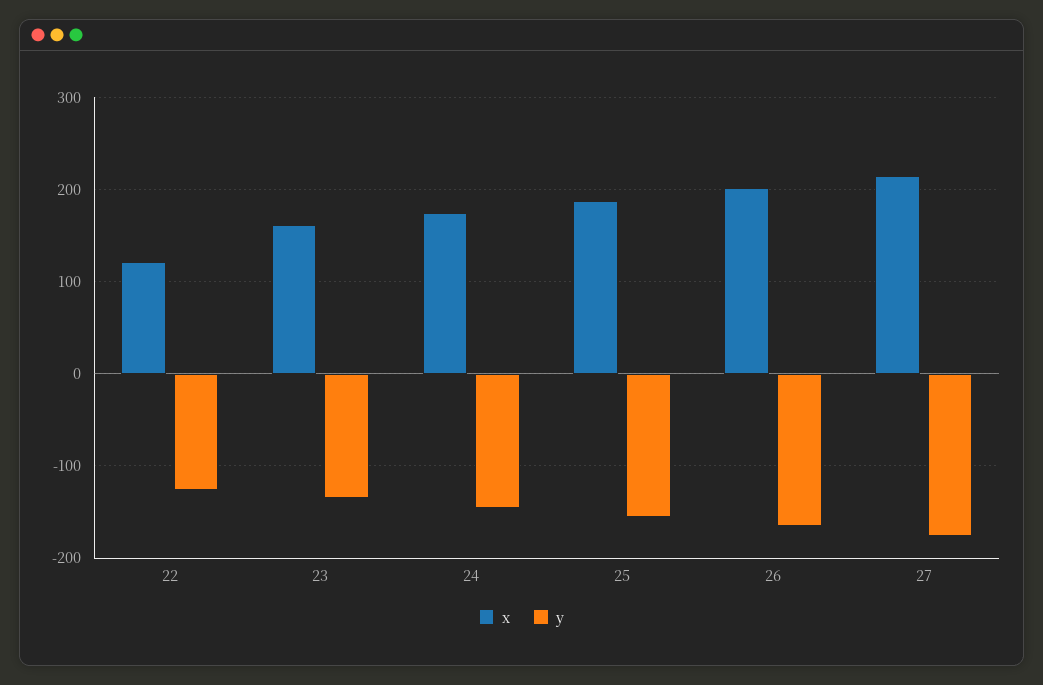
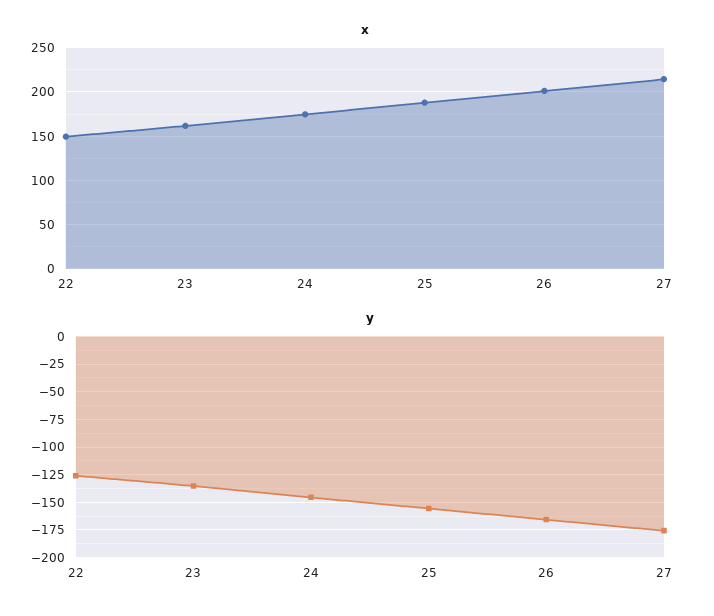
  {
    "x": {
-     "22": 120,
+     "22": 150,
      "23": 160,
      "24": 170,
      "25": 190,
      "26": 200,
      "27": 210
    },
    "y": {
      "22": -130,
      "23": -140,
      "24": -150,
      "25": -160,
      "26": -170,
      "27": -180
    }
  }

